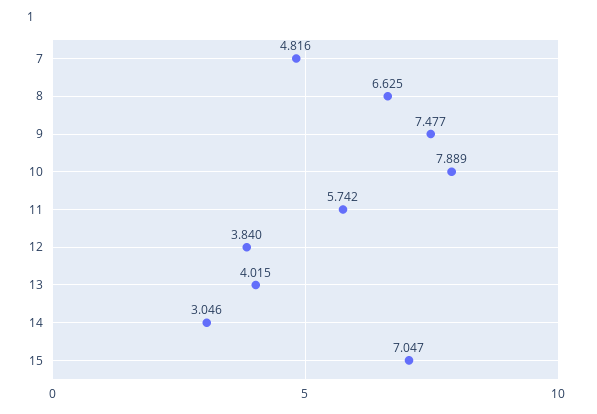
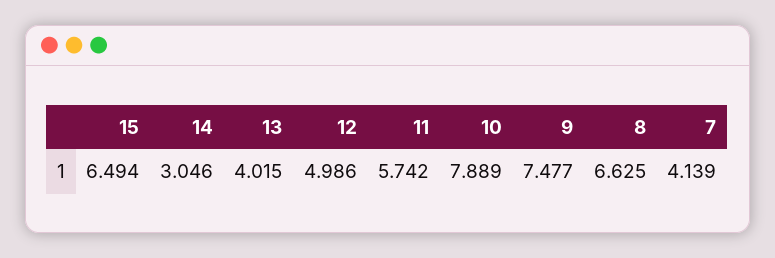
  {
-   "7": 4.816,
+   "7": 4.139,
    "8": 6.625,
    "9": 7.477,
    "10": 7.889,
    "11": 5.742,
-   "12": 3.84,
+   "12": 4.986,
    "13": 4.015,
    "14": 3.046,
-   "15": 7.047
+   "15": 6.494
  }

